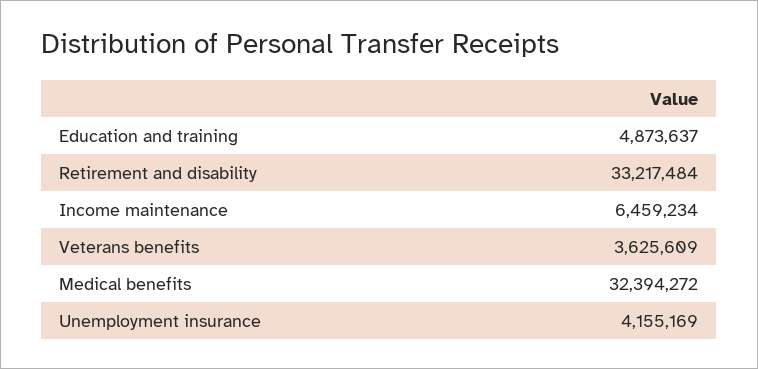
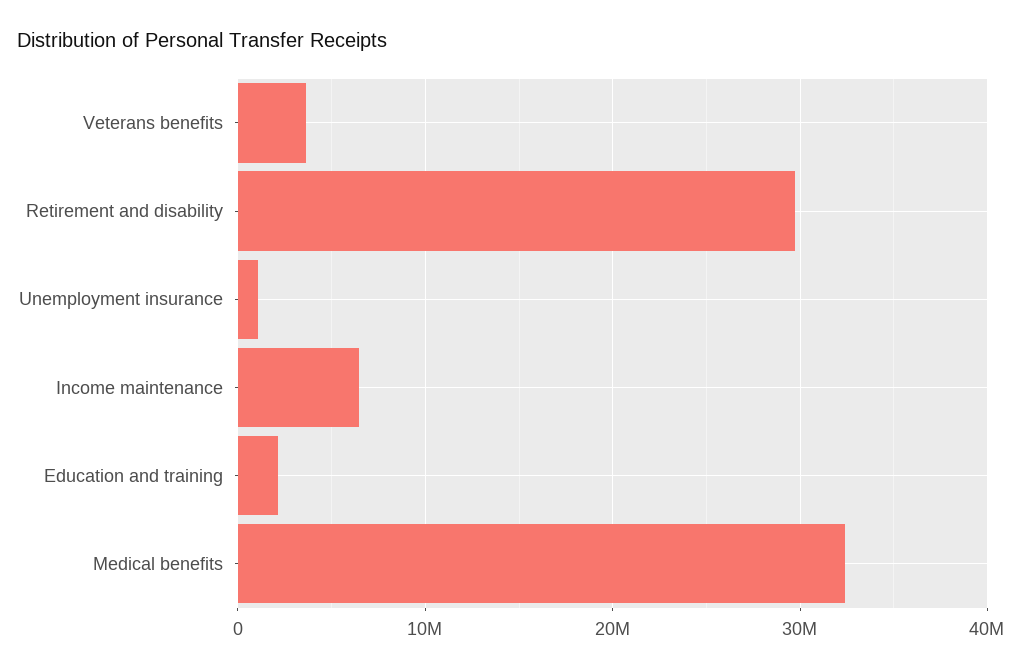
  {
-   "Education and training": 4873637,
+   "Education and training": 2000000,
-   "Retirement and disability": 33217484,
+   "Retirement and disability": 30000000,
    "Income maintenance": 6459234,
    "Veterans benefits": 3625609,
    "Medical benefits": 32394272,
-   "Unemployment insurance": 4155169
+   "Unemployment insurance": 1000000
  }

